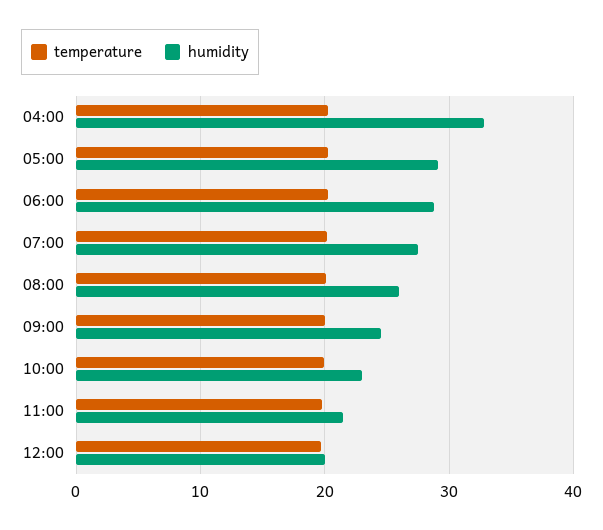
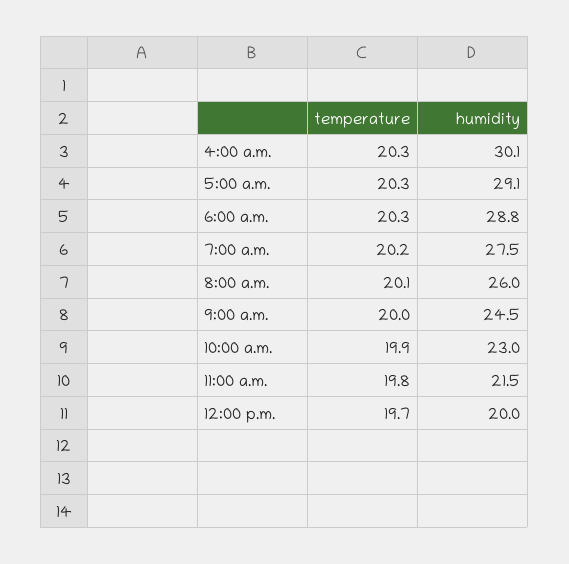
  {
    "temperature": {
      "04:00": 20.3,
      "05:00": 20.3,
      "06:00": 20.3,
      "07:00": 20.2,
      "08:00": 20.1,
      "09:00": 20,
      "10:00": 19.9,
      "11:00": 19.8,
      "12:00": 19.7
    },
    "humidity": {
-     "04:00": 33,
+     "04:00": 30.1,
      "05:00": 29.1,
      "06:00": 28.8,
      "07:00": 27.5,
      "08:00": 26,
      "09:00": 24.5,
      "10:00": 23,
      "11:00": 21.5,
      "12:00": 20
    }
  }

